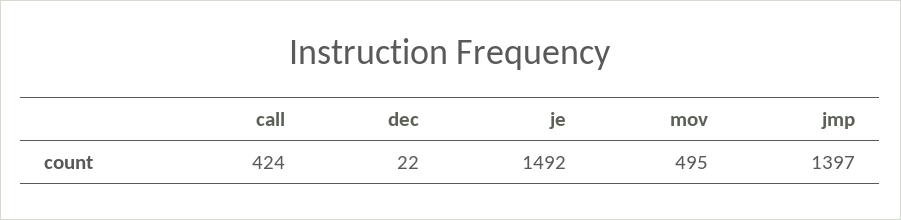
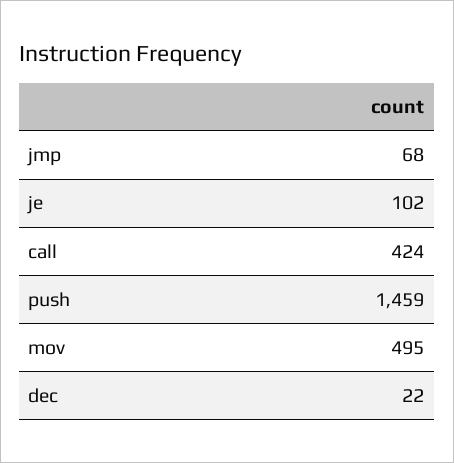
  {
    "call": 424,
    "dec": 22,
-   "je": 1492,
+   "je": 102,
    "mov": 495,
-   "jmp": 1397
+   "jmp": 68,
+   "push": 1459
  }

